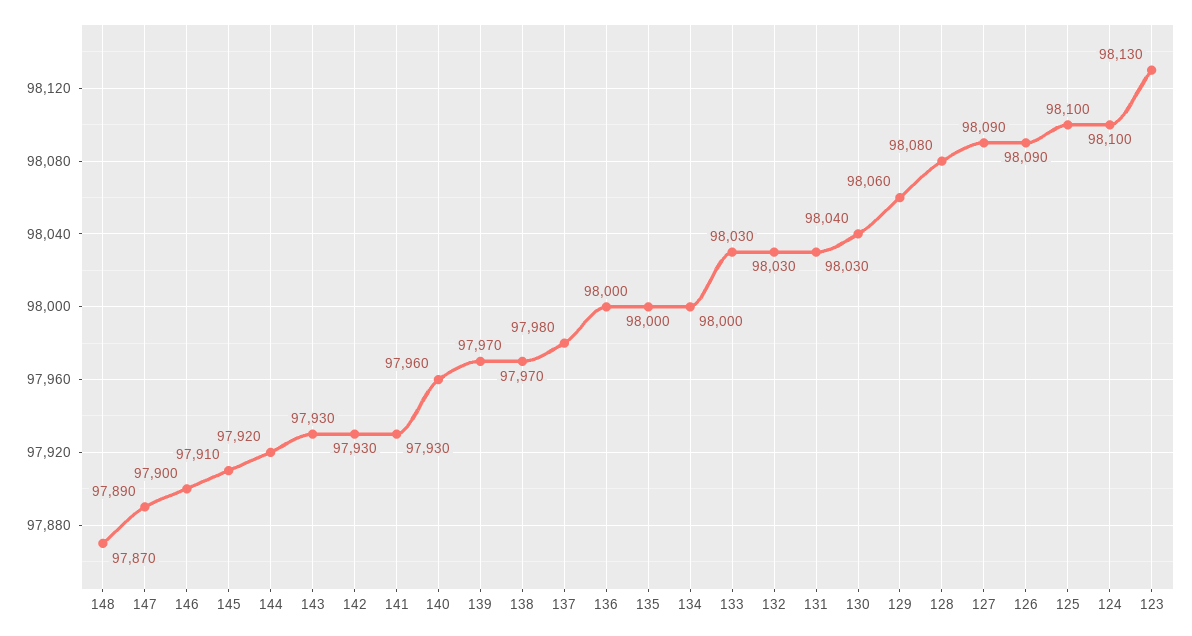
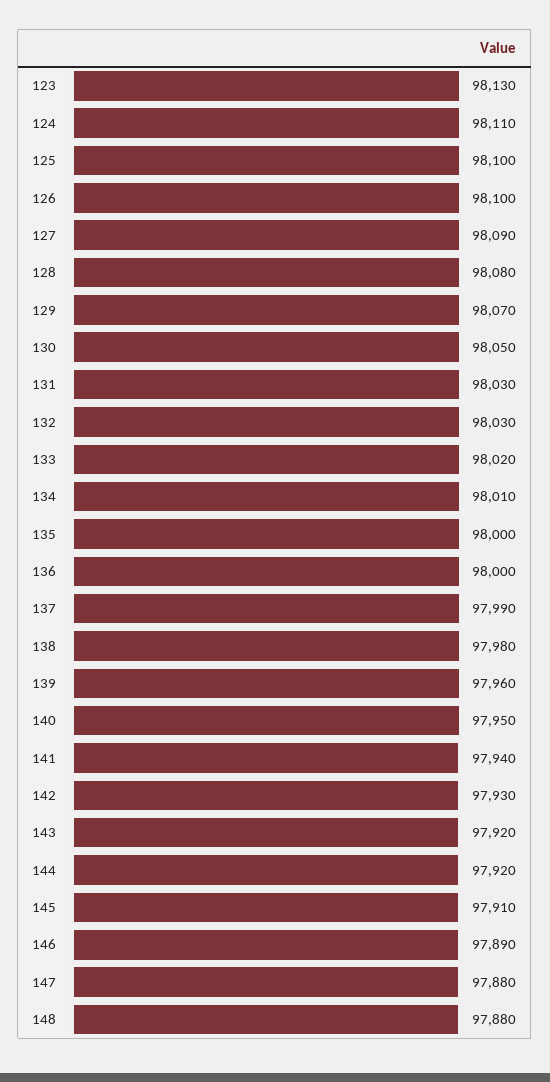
  {
-   "148": 97870,
+   "148": 97880,
-   "147": 97890,
+   "147": 97880,
-   "146": 97900,
+   "146": 97890,
    "145": 97910,
    "144": 97920,
-   "143": 97930,
+   "143": 97920,
    "142": 97930,
-   "141": 97930,
+   "141": 97940,
-   "140": 97960,
+   "140": 97950,
-   "139": 97970,
+   "139": 97960,
-   "138": 97970,
+   "138": 97980,
-   "137": 97980,
+   "137": 97990,
    "136": 98000,
    "135": 98000,
-   "134": 98000,
+   "134": 98010,
-   "133": 98030,
+   "133": 98020,
    "132": 98030,
    "131": 98030,
-   "130": 98040,
+   "130": 98050,
-   "129": 98060,
+   "129": 98070,
    "128": 98080,
    "127": 98090,
-   "126": 98090,
+   "126": 98100,
    "125": 98100,
-   "124": 98100,
+   "124": 98110,
    "123": 98130
  }

